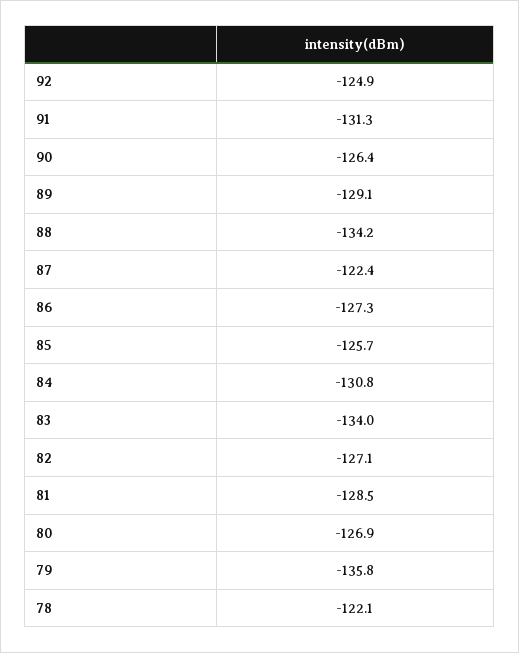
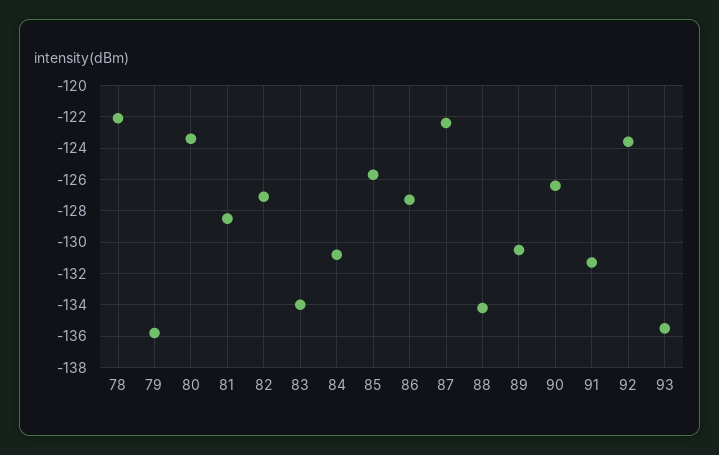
  {
-   "92": -124.9,
+   "92": -123.5,
    "91": -131.3,
    "90": -126.4,
-   "89": -129.1,
+   "89": -130.5,
    "88": -134.2,
    "87": -122.4,
    "86": -127.3,
    "85": -125.7,
    "84": -130.8,
    "83": -134,
    "82": -127.1,
    "81": -128.5,
-   "80": -126.9,
+   "80": -123.5,
    "79": -135.8,
-   "78": -122.1
+   "78": -122.1,
+   "93": -135.5
  }

